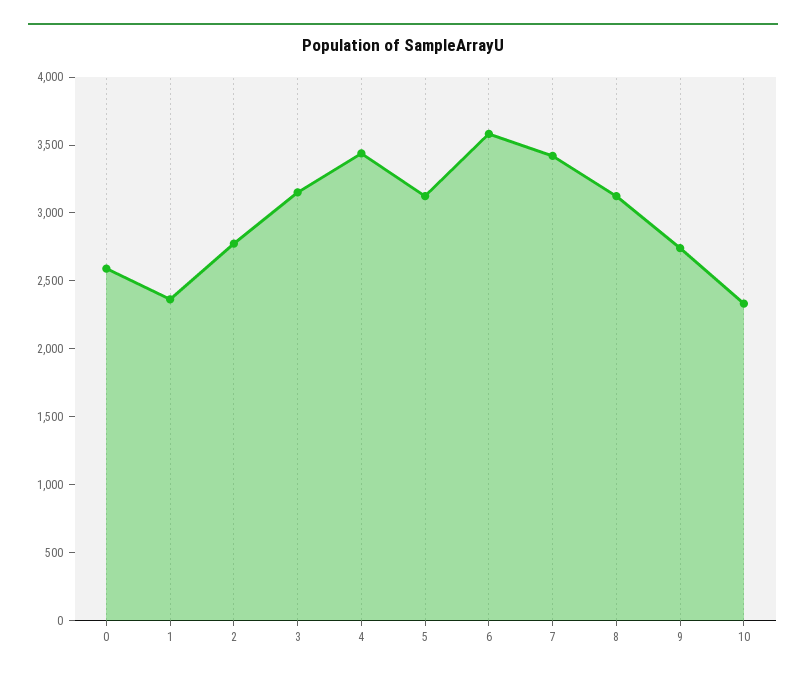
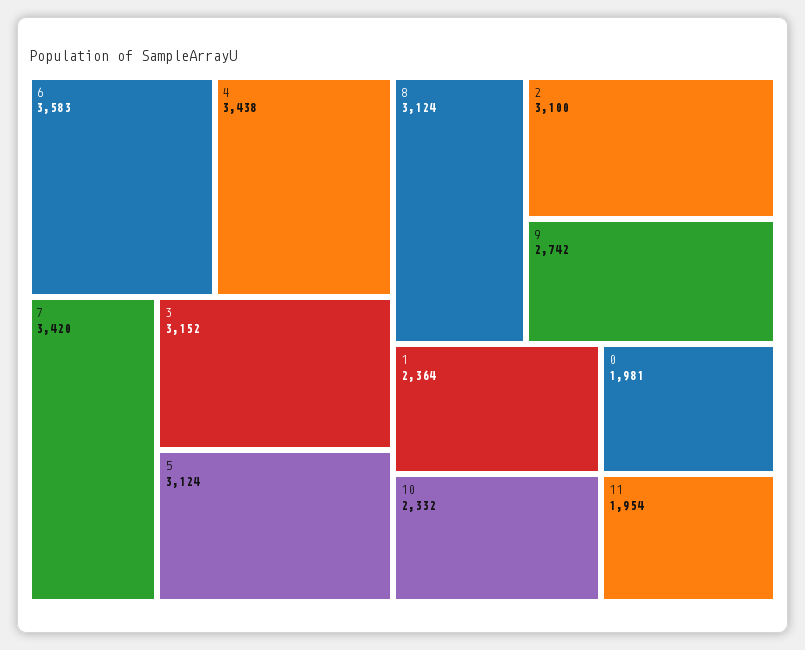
  {
-   "0": 2600,
+   "0": 1981,
    "1": 2364,
-   "2": 2800,
+   "2": 3100,
    "3": 3152,
    "4": 3438,
    "5": 3124,
    "6": 3583,
    "7": 3420,
    "8": 3124,
    "9": 2742,
-   "10": 2332
+   "10": 2332,
+   "11": 1954
  }

